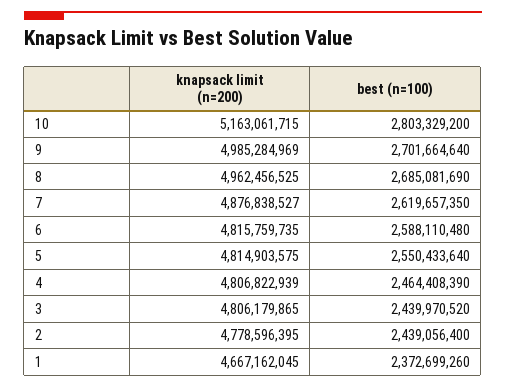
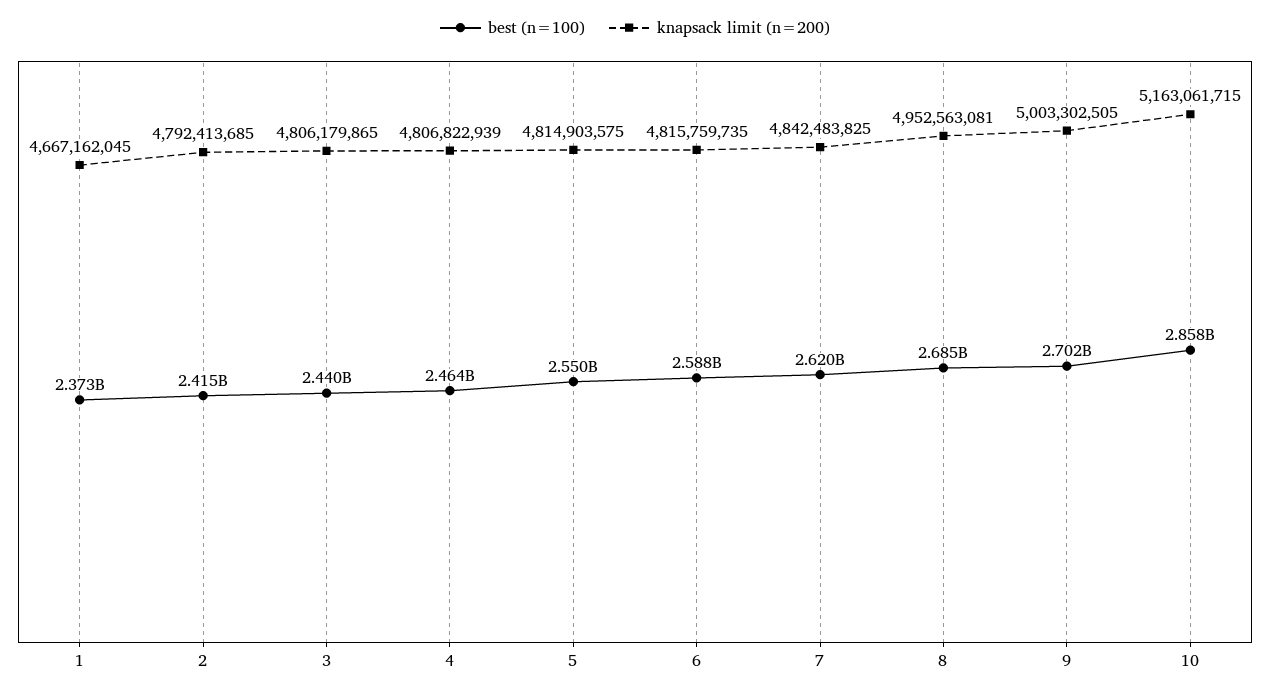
  {
    "knapsack limit (n=200)": {
      "10": 5163061715,
-     "9": 4985284969,
+     "9": 5003302505,
-     "8": 4962456525,
+     "8": 4952563081,
-     "7": 4876838527,
+     "7": 4842483825,
      "6": 4815759735,
      "5": 4814903575,
      "4": 4806822939,
      "3": 4806179865,
-     "2": 4778596395,
+     "2": 4792413685,
      "1": 4667162045
    },
    "best (n=100)": {
-     "10": 2803329200,
+     "10": 2858000000,
      "9": 2701664640,
      "8": 2685081690,
      "7": 2619657350,
      "6": 2588110480,
      "5": 2550433640,
      "4": 2464408390,
      "3": 2439970520,
-     "2": 2439056400,
+     "2": 2415000000,
      "1": 2372699260
    }
  }

